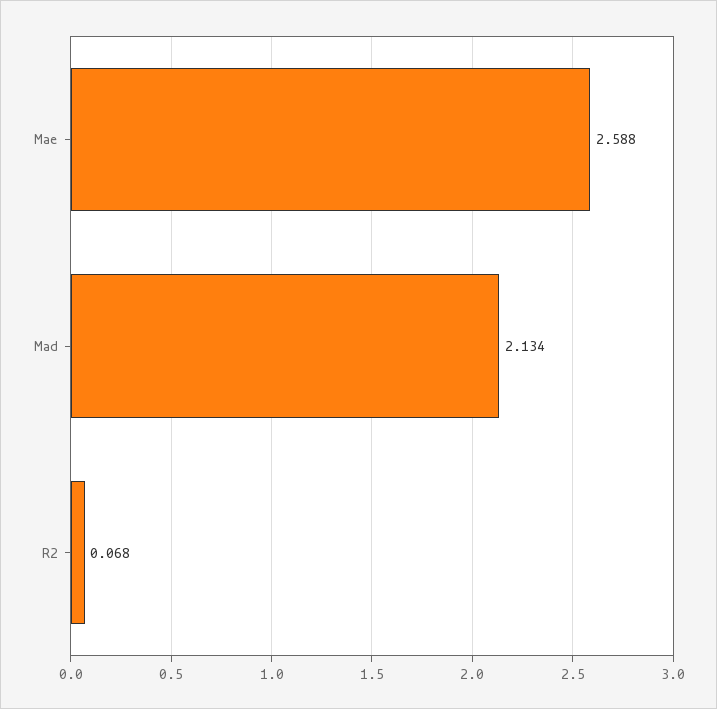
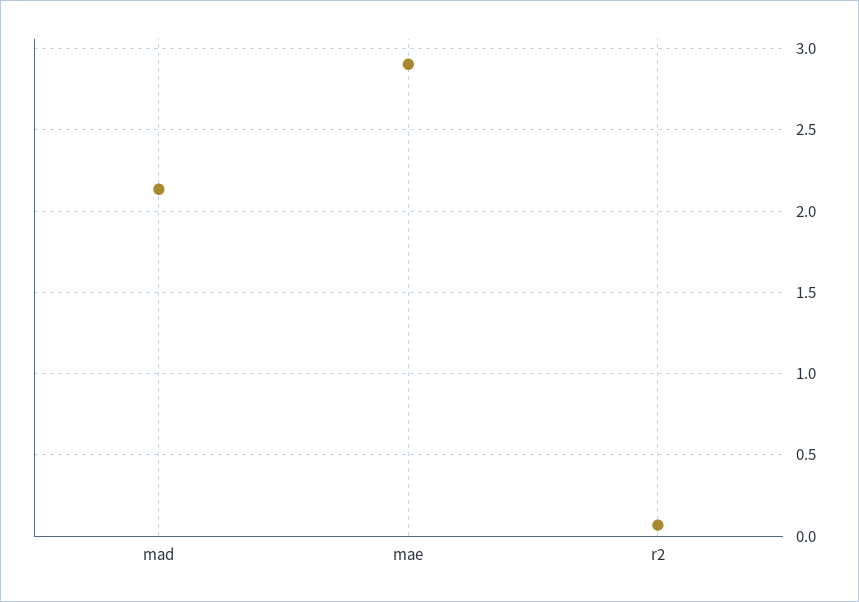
  {
-   "Mae": 2.588,
+   "Mae": 2.9,
    "Mad": 2.134,
    "R2": 0.068
  }

